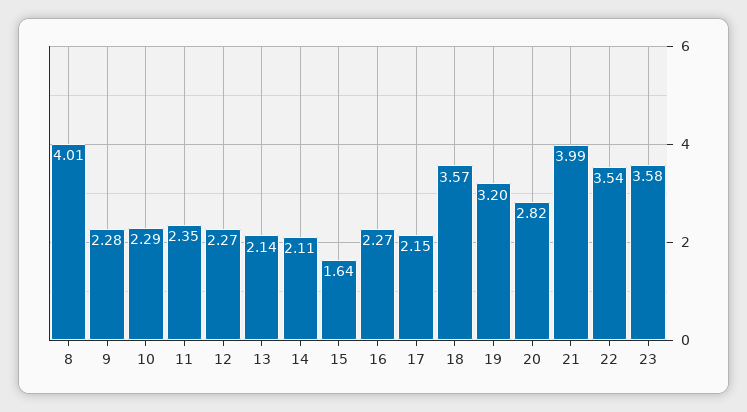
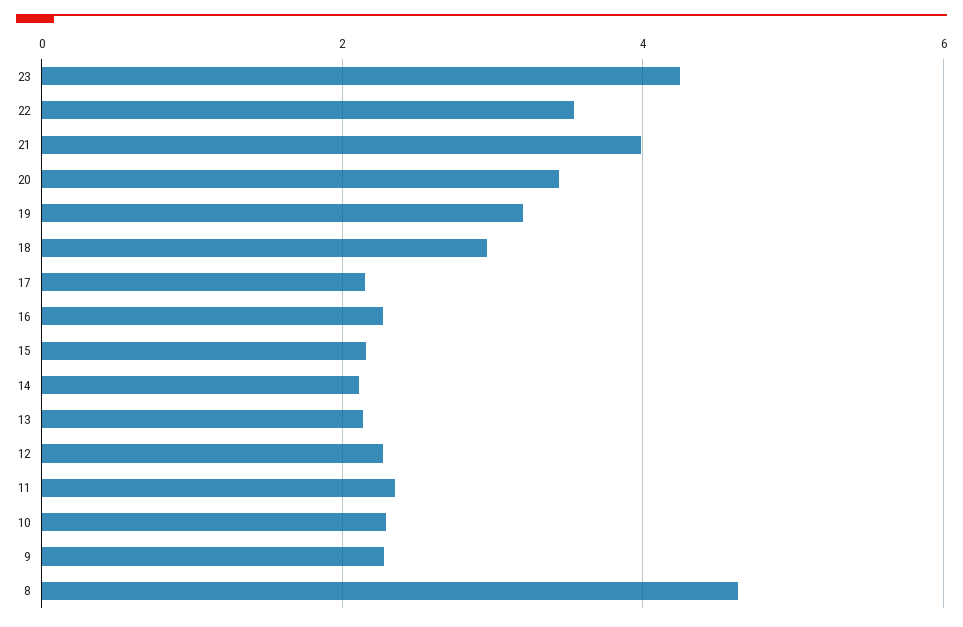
  {
-   "8": 4.01,
+   "8": 4.6,
    "9": 2.28,
    "10": 2.29,
    "11": 2.35,
    "12": 2.27,
    "13": 2.14,
    "14": 2.11,
-   "15": 1.64,
+   "15": 2.2,
    "16": 2.27,
    "17": 2.15,
-   "18": 3.57,
+   "18": 3,
    "19": 3.2,
-   "20": 2.82,
+   "20": 3.4,
    "21": 3.99,
    "22": 3.54,
-   "23": 3.58
+   "23": 4.2
  }

